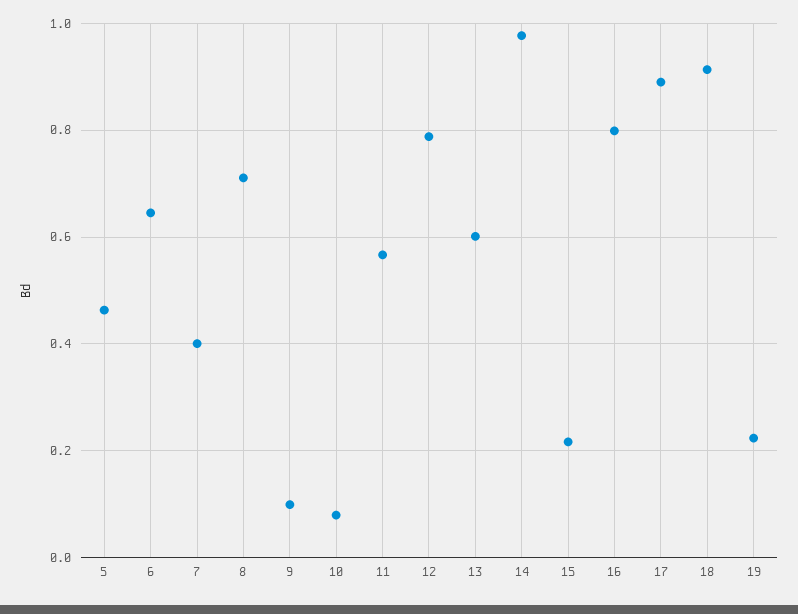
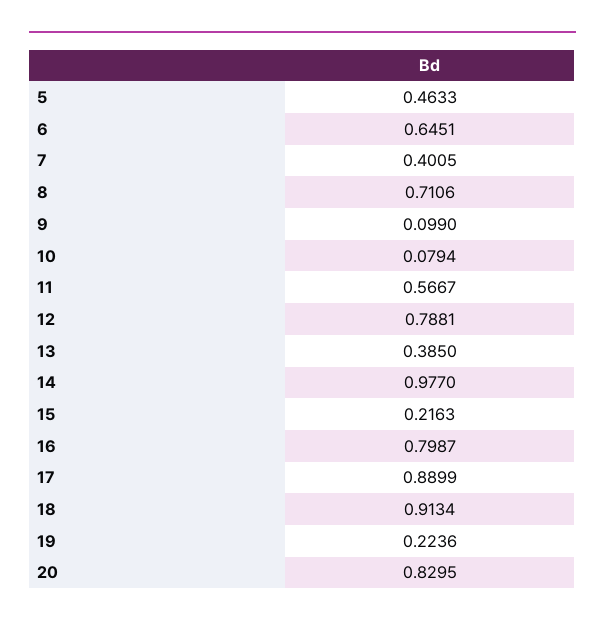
  {
    "5": 0.4633,
    "6": 0.6451,
    "7": 0.4005,
    "8": 0.7106,
    "9": 0.099,
    "10": 0.0794,
    "11": 0.5667,
    "12": 0.7881,
-   "13": 0.6,
+   "13": 0.385,
    "14": 0.977,
    "15": 0.2163,
    "16": 0.7987,
    "17": 0.8899,
    "18": 0.9134,
-   "19": 0.2236
+   "19": 0.2236,
+   "20": 0.8295
  }

